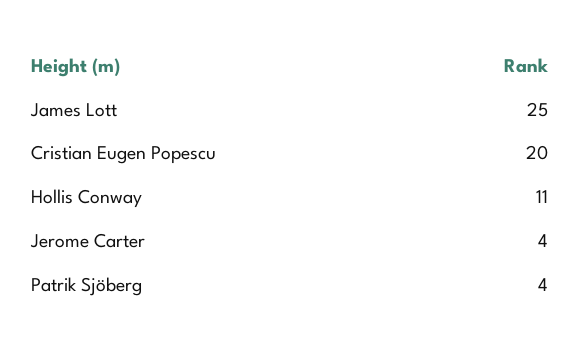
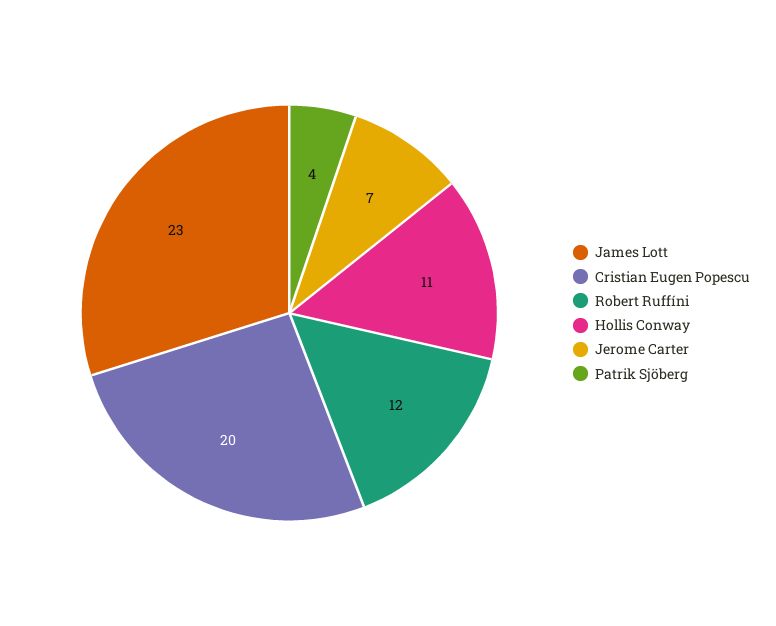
  {
-   "James Lott": 25,
+   "James Lott": 23,
    "Cristian Eugen Popescu": 20,
    "Hollis Conway": 11,
-   "Jerome Carter": 4,
+   "Jerome Carter": 7,
-   "Patrik Sjöberg": 4
+   "Patrik Sjöberg": 4,
+   "Robert Ruffíni": 12
  }

